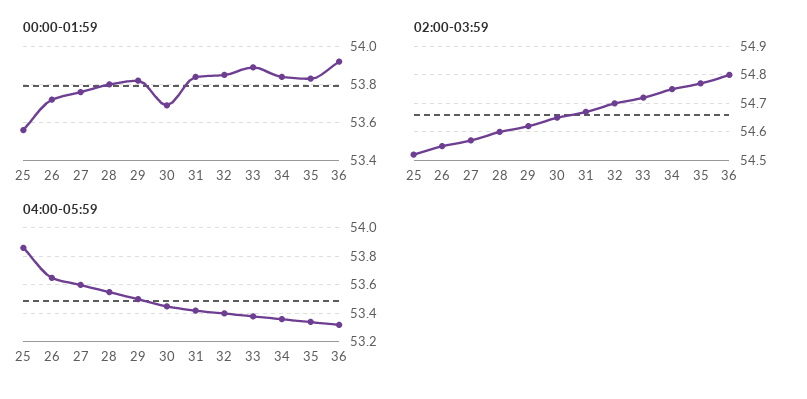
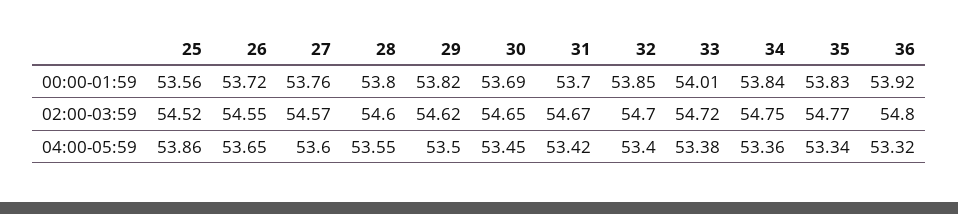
  {
    "00:00-01:59": {
      "25": 53.56,
      "26": 53.72,
      "27": 53.76,
      "28": 53.8,
      "29": 53.82,
      "30": 53.69,
-     "31": 53.85,
+     "31": 53.7,
      "32": 53.85,
-     "33": 53.9,
+     "33": 54.01,
      "34": 53.84,
      "35": 53.83,
      "36": 53.92
    },
    "02:00-03:59": {
      "25": 54.52,
      "26": 54.55,
      "27": 54.57,
      "28": 54.6,
      "29": 54.62,
      "30": 54.65,
      "31": 54.67,
      "32": 54.7,
      "33": 54.72,
      "34": 54.75,
      "35": 54.77,
      "36": 54.8
    },
    "04:00-05:59": {
      "25": 53.86,
      "26": 53.65,
      "27": 53.6,
      "28": 53.55,
      "29": 53.5,
      "30": 53.45,
      "31": 53.42,
      "32": 53.4,
      "33": 53.38,
      "34": 53.36,
      "35": 53.34,
      "36": 53.32
    }
  }

